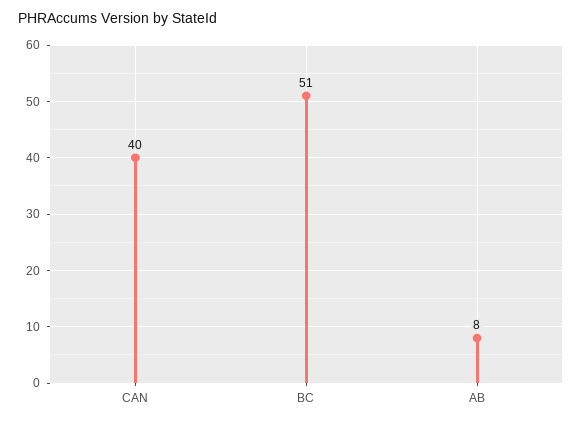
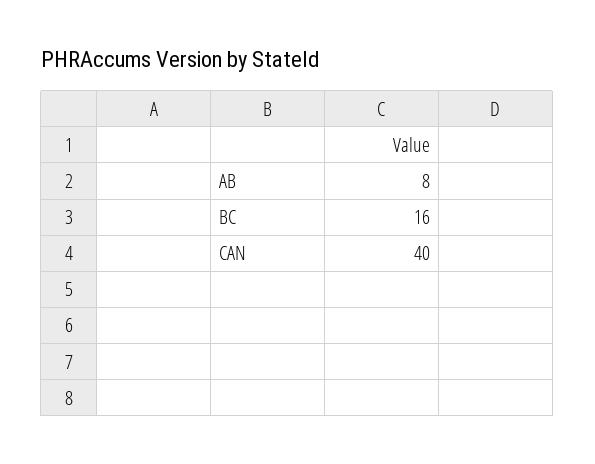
  {
    "CAN": 40,
-   "BC": 51,
+   "BC": 16,
    "AB": 8
  }

